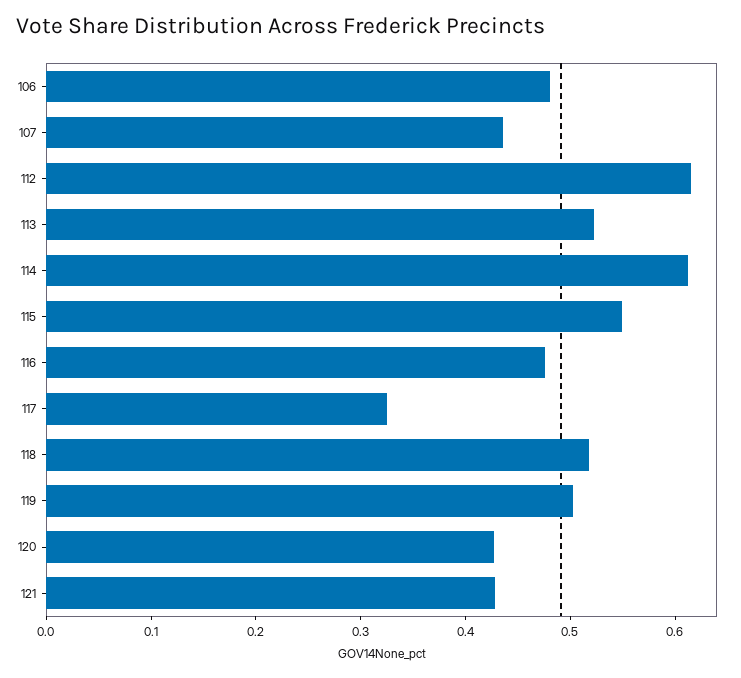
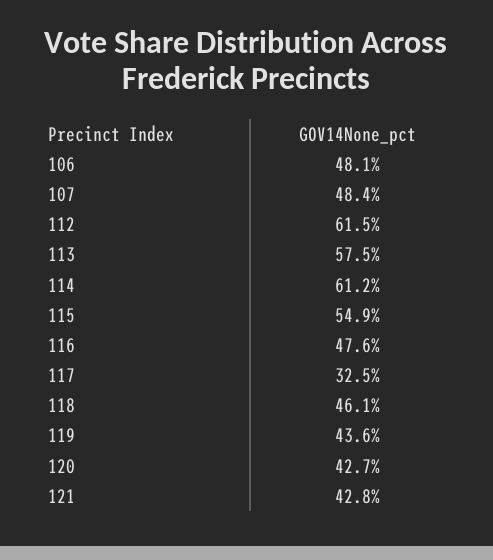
  {
    "106": 0.481,
-   "107": 0.44,
+   "107": 0.484,
    "112": 0.615,
-   "113": 0.52,
+   "113": 0.575,
    "114": 0.612,
    "115": 0.549,
    "116": 0.476,
    "117": 0.325,
-   "118": 0.52,
+   "118": 0.461,
-   "119": 0.5,
+   "119": 0.436,
    "120": 0.427,
    "121": 0.428
  }

